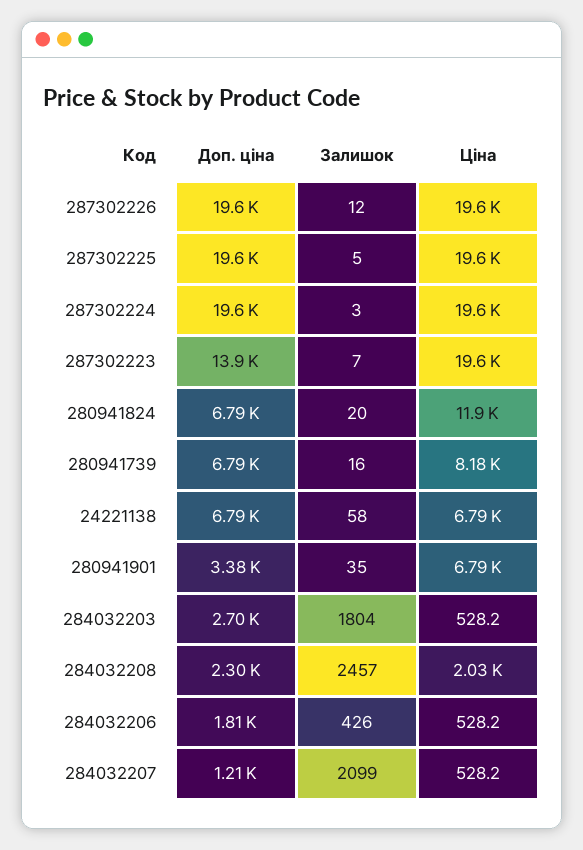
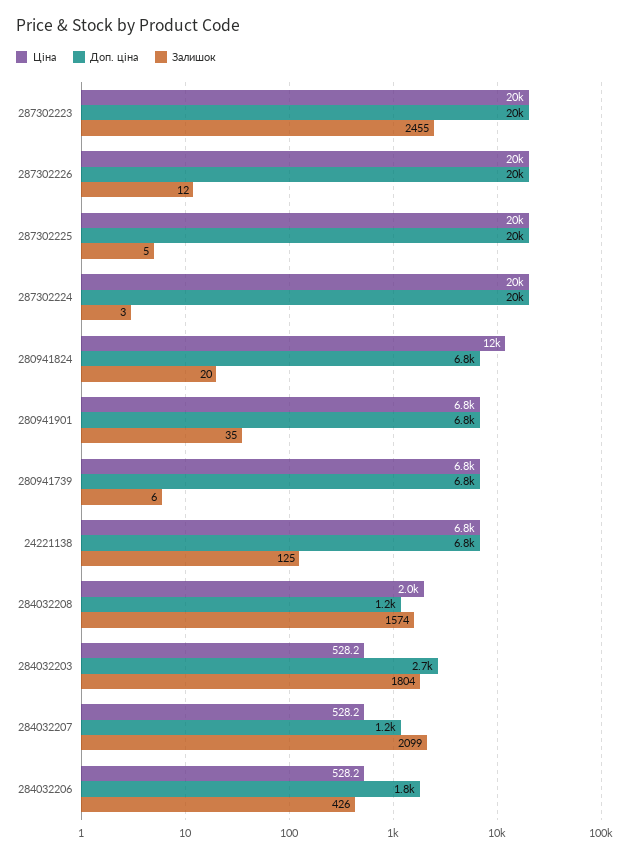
  {
    "Доп. ціна": {
      "287302226": 19600,
      "287302225": 19600,
      "287302224": 19600,
-     "287302223": 13900,
+     "287302223": 20000,
      "280941824": 6790,
      "280941739": 6790,
      "24221138": 6790,
-     "280941901": 3380,
+     "280941901": 6800,
      "284032203": 2700,
-     "284032208": 2300,
+     "284032208": 1200,
      "284032206": 1810,
      "284032207": 1210
    },
    "Залишок": {
      "287302226": 12,
      "287302225": 5,
      "287302224": 3,
-     "287302223": 7,
+     "287302223": 2455,
      "280941824": 20,
-     "280941739": 16,
+     "280941739": 6,
-     "24221138": 58,
+     "24221138": 125,
      "280941901": 35,
      "284032203": 1804,
-     "284032208": 2457,
+     "284032208": 1574,
      "284032206": 426,
      "284032207": 2099
    },
    "Ціна": {
      "287302226": 19600,
      "287302225": 19600,
      "287302224": 19600,
      "287302223": 19600,
      "280941824": 11900,
-     "280941739": 8180,
+     "280941739": 6800,
      "24221138": 6790,
      "280941901": 6790,
      "284032203": 528.2,
      "284032208": 2030,
      "284032206": 528.2,
      "284032207": 528.2
    }
  }

